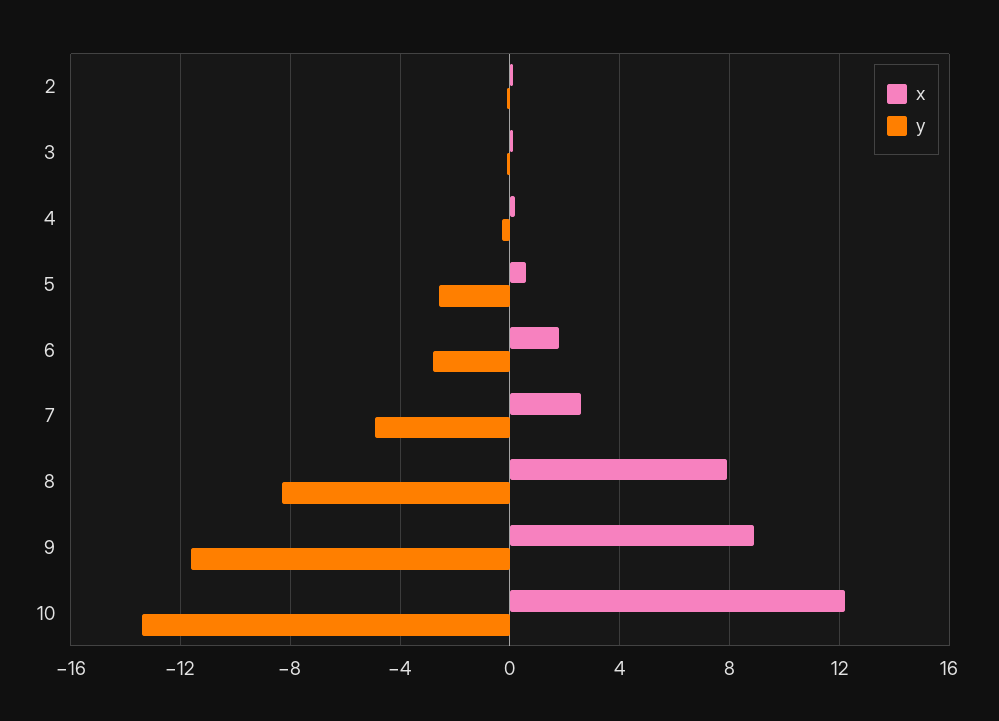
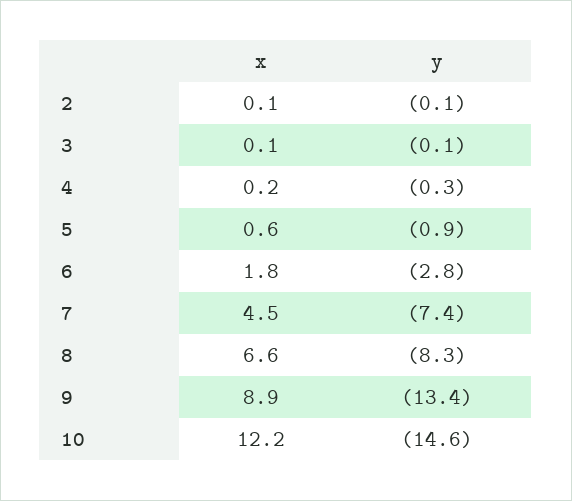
  {
    "x": {
      "2": 0.1,
      "3": 0.1,
      "4": 0.2,
      "5": 0.6,
      "6": 1.8,
-     "7": 2.5,
+     "7": 4.5,
-     "8": 8,
+     "8": 6.6,
      "9": 8.9,
      "10": 12.2
    },
    "y": {
      "2": -0.1,
      "3": -0.1,
      "4": -0.3,
-     "5": -2.5,
+     "5": -0.9,
      "6": -2.8,
-     "7": -5,
+     "7": -7.4,
      "8": -8.3,
-     "9": -11.5,
+     "9": -13.4,
-     "10": -13.5
+     "10": -14.6
    }
  }

